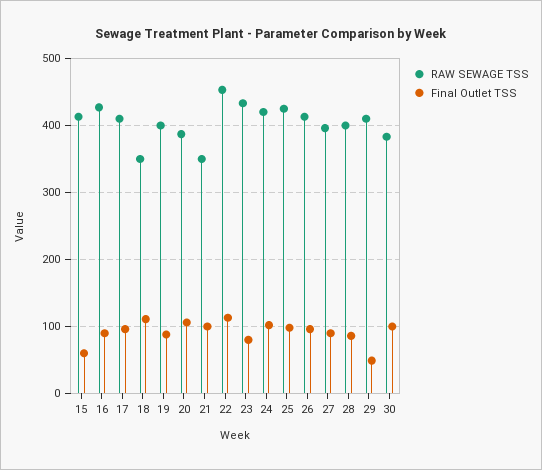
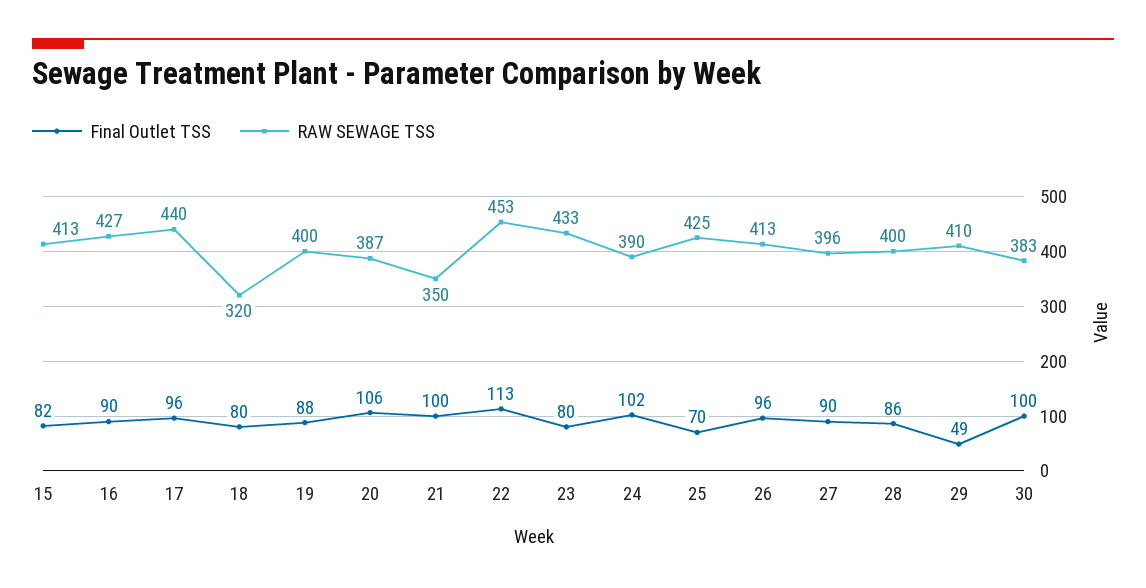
  {
    "RAW SEWAGE TSS": {
      "15": 413,
      "16": 427,
-     "17": 410,
+     "17": 440,
-     "18": 350,
+     "18": 320,
      "19": 400,
      "20": 387,
      "21": 350,
      "22": 453,
      "23": 433,
-     "24": 420,
+     "24": 390,
      "25": 425,
      "26": 413,
      "27": 396,
      "28": 400,
      "29": 410,
      "30": 383
    },
    "Final Outlet TSS": {
-     "15": 60,
+     "15": 82,
      "16": 90,
      "17": 96,
-     "18": 110,
+     "18": 80,
      "19": 88,
      "20": 106,
      "21": 100,
      "22": 113,
      "23": 80,
      "24": 102,
-     "25": 100,
+     "25": 70,
      "26": 96,
      "27": 90,
      "28": 86,
      "29": 49,
      "30": 100
    }
  }

